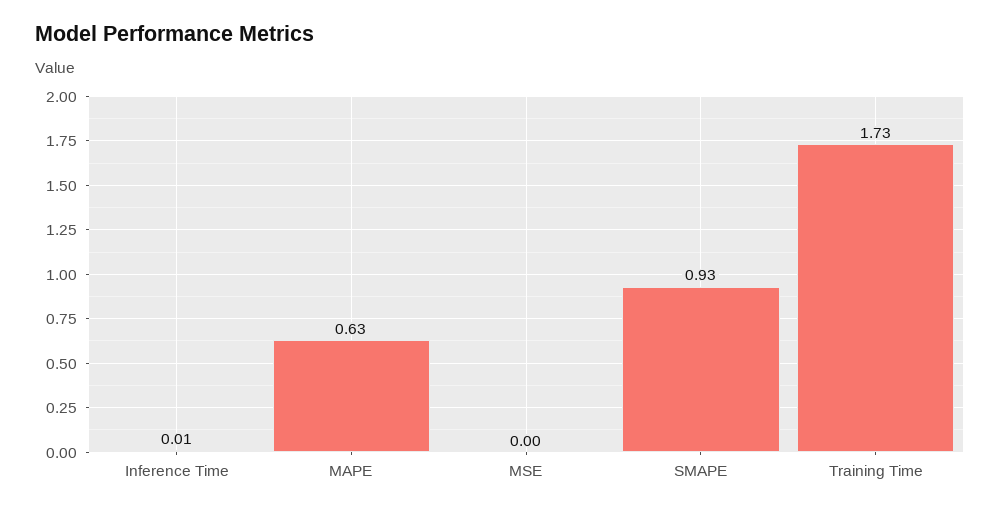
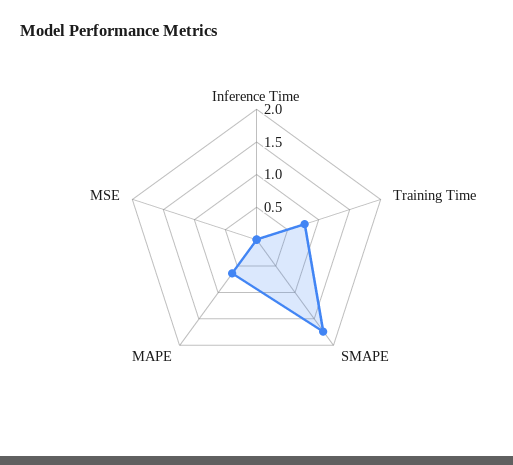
  {
    "Inference Time": 0.01,
    "MAPE": 0.63,
    "MSE": 0,
-   "SMAPE": 0.93,
+   "SMAPE": 1.75,
-   "Training Time": 1.73
+   "Training Time": 0.75
  }

